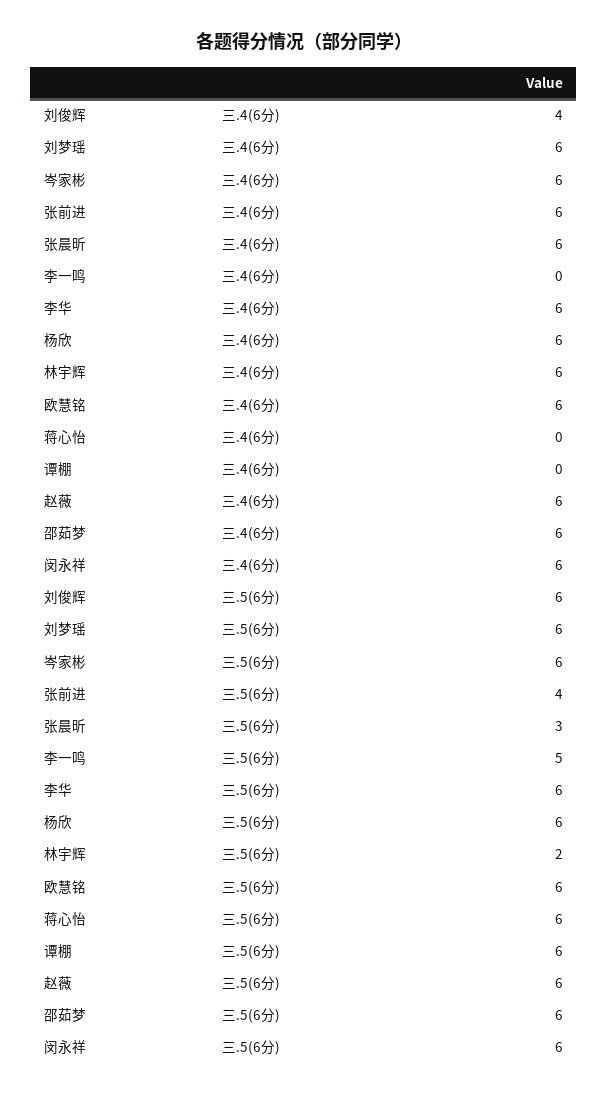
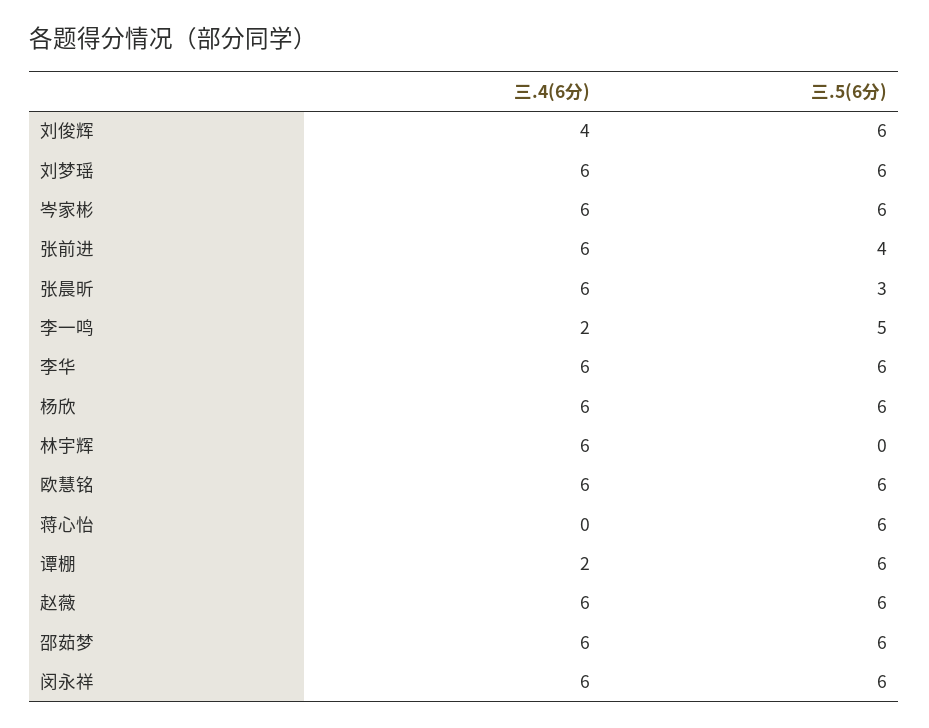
  {
    "刘俊辉": {
      "三.4(6分)": 4,
      "三.5(6分)": 6
    },
    "刘梦瑶": {
      "三.4(6分)": 6,
      "三.5(6分)": 6
    },
    "岑家彬": {
      "三.4(6分)": 6,
      "三.5(6分)": 6
    },
    "张前进": {
      "三.4(6分)": 6,
      "三.5(6分)": 4
    },
    "张晨昕": {
      "三.4(6分)": 6,
      "三.5(6分)": 3
    },
    "李一鸣": {
-     "三.4(6分)": 0,
+     "三.4(6分)": 2,
      "三.5(6分)": 5
    },
    "李华": {
      "三.4(6分)": 6,
      "三.5(6分)": 6
    },
    "杨欣": {
      "三.4(6分)": 6,
      "三.5(6分)": 6
    },
    "林宇辉": {
      "三.4(6分)": 6,
-     "三.5(6分)": 2
+     "三.5(6分)": 0
    },
    "欧慧铭": {
      "三.4(6分)": 6,
      "三.5(6分)": 6
    },
    "蒋心怡": {
      "三.4(6分)": 0,
      "三.5(6分)": 6
    },
    "谭棚": {
-     "三.4(6分)": 0,
+     "三.4(6分)": 2,
      "三.5(6分)": 6
    },
    "赵薇": {
      "三.4(6分)": 6,
      "三.5(6分)": 6
    },
    "邵茹梦": {
      "三.4(6分)": 6,
      "三.5(6分)": 6
    },
    "闵永祥": {
      "三.4(6分)": 6,
      "三.5(6分)": 6
    }
  }

